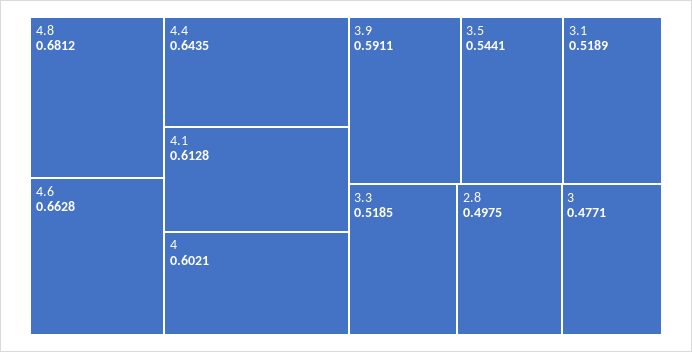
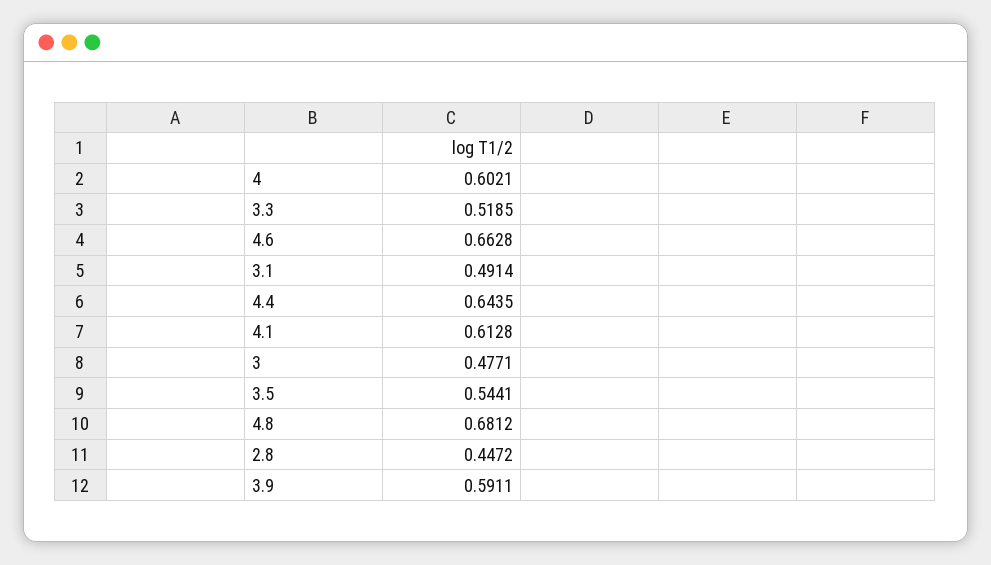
  {
    "4.8": 0.6812,
    "4.6": 0.6628,
    "4.4": 0.6435,
    "4.1": 0.6128,
    "4": 0.6021,
    "3.9": 0.5911,
    "3.5": 0.5441,
-   "3.1": 0.5189,
+   "3.1": 0.4914,
    "3.3": 0.5185,
-   "2.8": 0.4975,
+   "2.8": 0.4472,
    "3": 0.4771
  }

